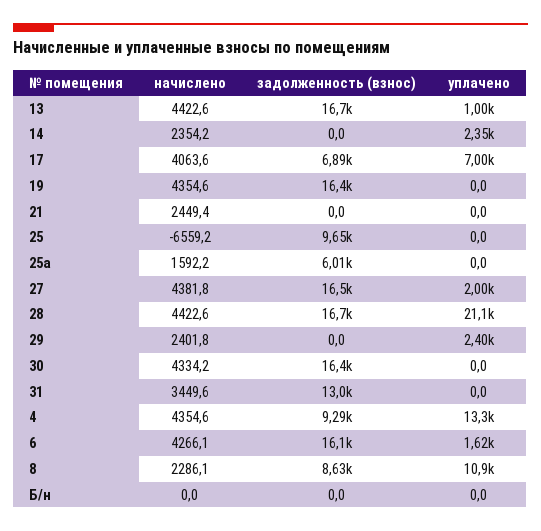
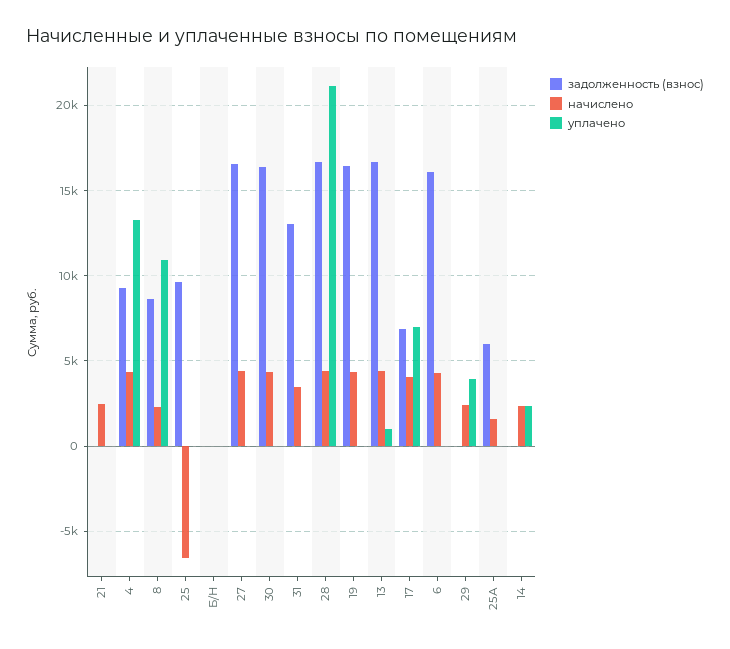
  {
    "начислено": {
      "13": 4422.6,
      "14": 2354.2,
      "17": 4063.6,
      "19": 4354.6,
      "21": 2449.4,
      "25": -6559.2,
      "25а": 1592.2,
      "27": 4381.8,
      "28": 4422.6,
      "29": 2401.8,
      "30": 4334.2,
      "31": 3449.6,
      "4": 4354.6,
      "6": 4266.1,
      "8": 2286.1,
      "Б/н": 0
    },
    "задолженность (взнос)": {
      "13": 16700,
      "14": 0,
      "17": 6890,
      "19": 16400,
      "21": 0,
      "25": 9650,
      "25а": 6010,
      "27": 16500,
      "28": 16700,
      "29": 0,
      "30": 16400,
      "31": 13000,
      "4": 9290,
      "6": 16100,
      "8": 8630,
      "Б/н": 0
    },
    "уплачено": {
      "13": 1000,
      "14": 2350,
      "17": 7000,
      "19": 0,
      "21": 0,
      "25": 0,
      "25а": 0,
-     "27": 2000,
+     "27": 0,
      "28": 21100,
-     "29": 2400,
+     "29": 4000,
      "30": 0,
      "31": 0,
      "4": 13300,
-     "6": 1620,
+     "6": 0,
      "8": 10900,
      "Б/н": 0
    }
  }

